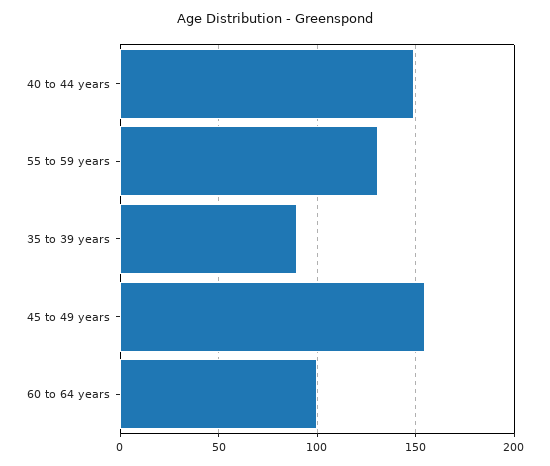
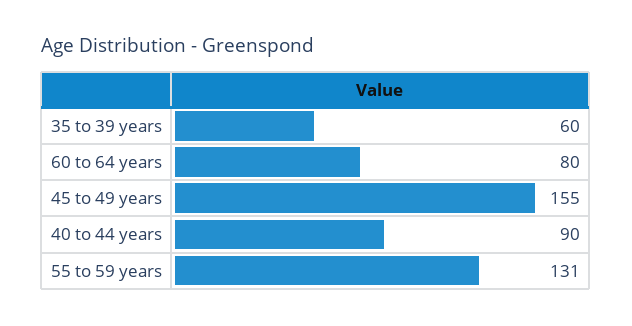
  {
-   "40 to 44 years": 150,
+   "40 to 44 years": 90,
    "55 to 59 years": 131,
-   "35 to 39 years": 90,
+   "35 to 39 years": 60,
    "45 to 49 years": 155,
-   "60 to 64 years": 100
+   "60 to 64 years": 80
  }

